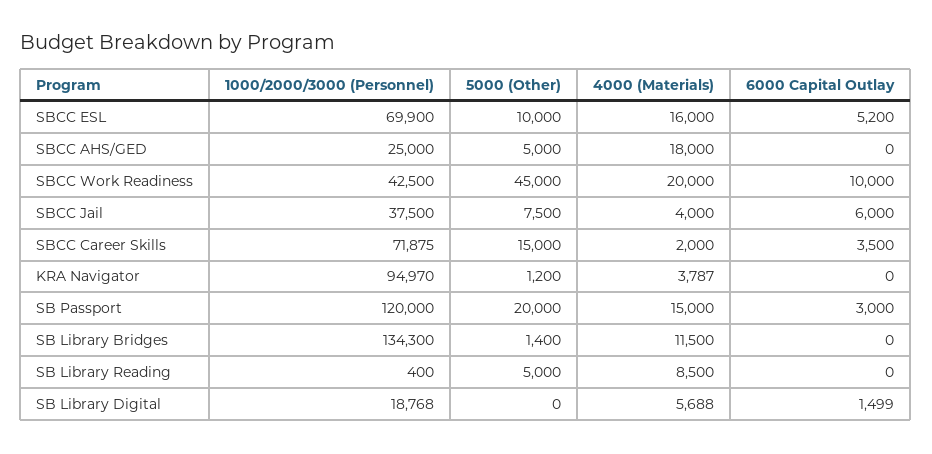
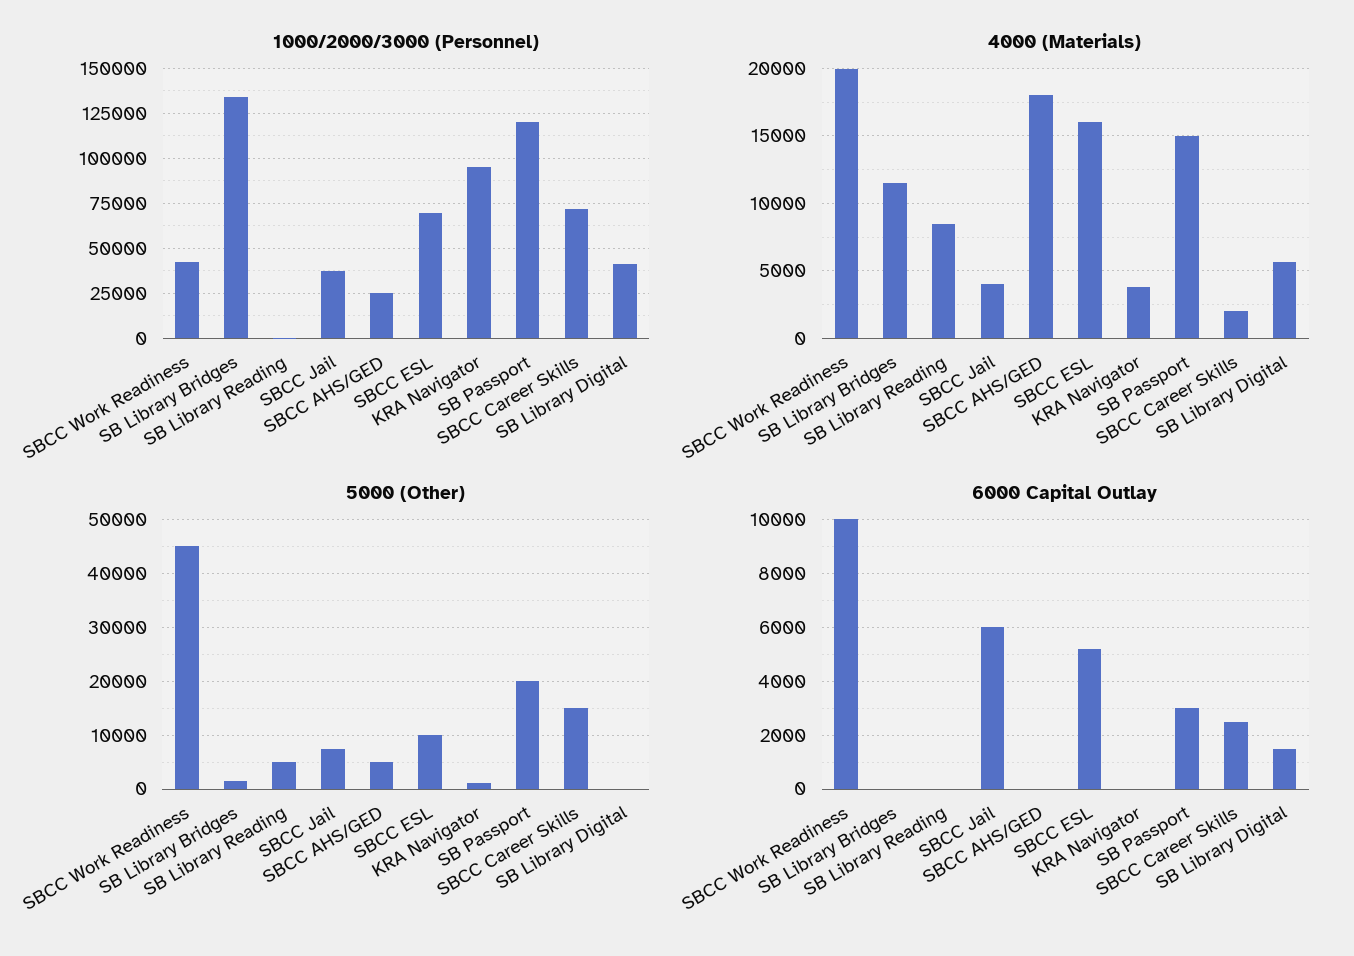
  {
    "1000/2000/3000 (Personnel)": {
      "SBCC ESL": 69900,
      "SBCC AHS/GED": 25000,
      "SBCC Work Readiness": 42500,
      "SBCC Jail": 37500,
      "SBCC Career Skills": 71875,
      "KRA Navigator": 94970,
      "SB Passport": 120000,
      "SB Library Bridges": 134300,
      "SB Library Reading": 400,
-     "SB Library Digital": 18768
+     "SB Library Digital": 40000
    },
    "5000 (Other)": {
      "SBCC ESL": 10000,
      "SBCC AHS/GED": 5000,
      "SBCC Work Readiness": 45000,
      "SBCC Jail": 7500,
      "SBCC Career Skills": 15000,
      "KRA Navigator": 1200,
      "SB Passport": 20000,
      "SB Library Bridges": 1400,
      "SB Library Reading": 5000,
      "SB Library Digital": 0
    },
    "4000 (Materials)": {
      "SBCC ESL": 16000,
      "SBCC AHS/GED": 18000,
      "SBCC Work Readiness": 20000,
      "SBCC Jail": 4000,
      "SBCC Career Skills": 2000,
      "KRA Navigator": 3787,
      "SB Passport": 15000,
      "SB Library Bridges": 11500,
      "SB Library Reading": 8500,
      "SB Library Digital": 5688
    },
    "6000 Capital Outlay": {
      "SBCC ESL": 5200,
      "SBCC AHS/GED": 0,
      "SBCC Work Readiness": 10000,
      "SBCC Jail": 6000,
-     "SBCC Career Skills": 3500,
+     "SBCC Career Skills": 2500,
      "KRA Navigator": 0,
      "SB Passport": 3000,
      "SB Library Bridges": 0,
      "SB Library Reading": 0,
      "SB Library Digital": 1499
    }
  }

